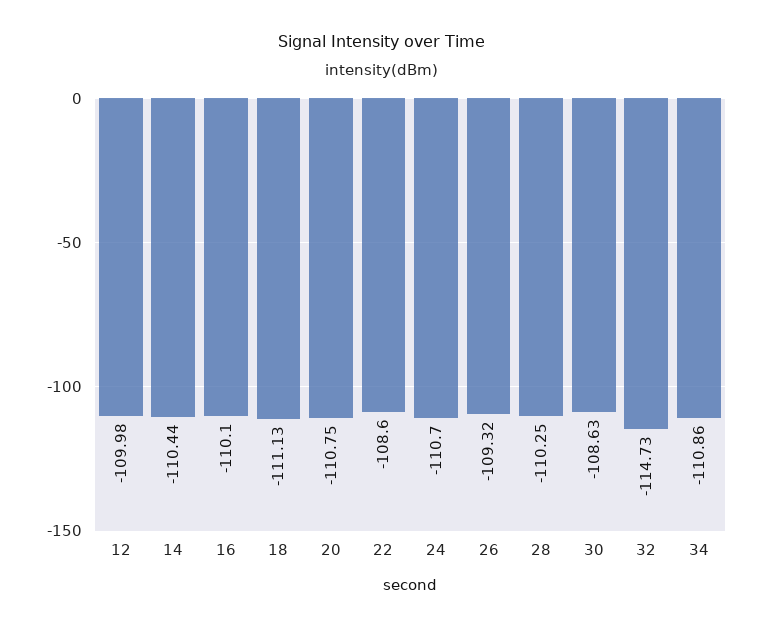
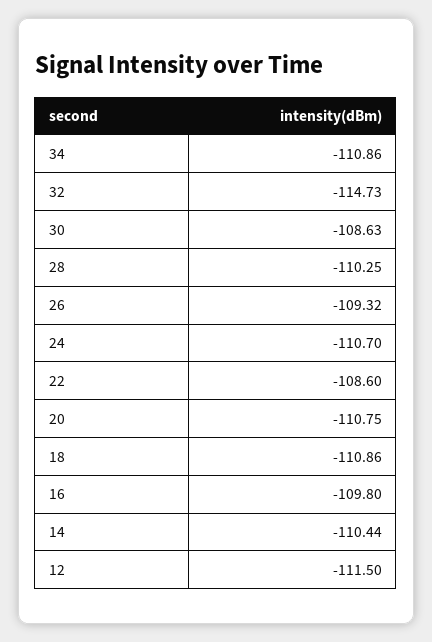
  {
-   "12": -109.98,
+   "12": -111.5,
    "14": -110.44,
-   "16": -110.1,
+   "16": -109.8,
-   "18": -111.13,
+   "18": -110.86,
    "20": -110.75,
    "22": -108.6,
    "24": -110.7,
    "26": -109.32,
    "28": -110.25,
    "30": -108.63,
    "32": -114.73,
    "34": -110.86
  }

